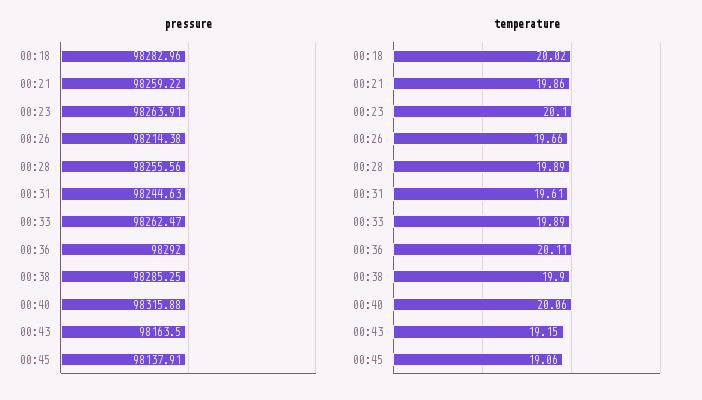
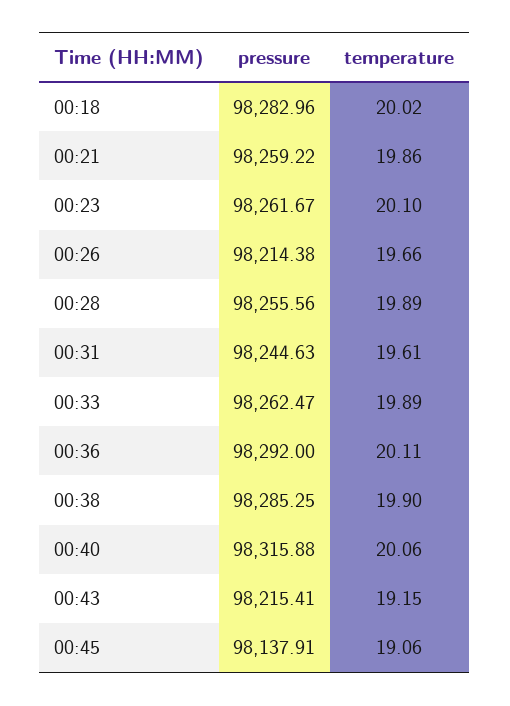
  {
    "pressure": {
      "00:18": 98282.96,
      "00:21": 98259.22,
-     "00:23": 98263.91,
+     "00:23": 98261.67,
      "00:26": 98214.38,
      "00:28": 98255.56,
      "00:31": 98244.63,
      "00:33": 98262.47,
      "00:36": 98292,
      "00:38": 98285.25,
      "00:40": 98315.88,
-     "00:43": 98163.5,
+     "00:43": 98215.41,
      "00:45": 98137.91
    },
    "temperature": {
      "00:18": 20.02,
      "00:21": 19.86,
      "00:23": 20.1,
      "00:26": 19.66,
      "00:28": 19.89,
      "00:31": 19.61,
      "00:33": 19.89,
      "00:36": 20.11,
      "00:38": 19.9,
      "00:40": 20.06,
      "00:43": 19.15,
      "00:45": 19.06
    }
  }

